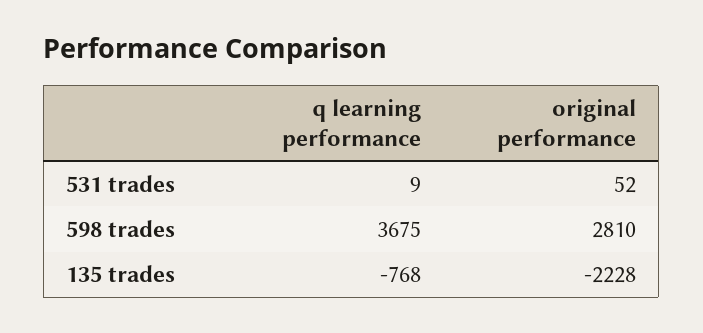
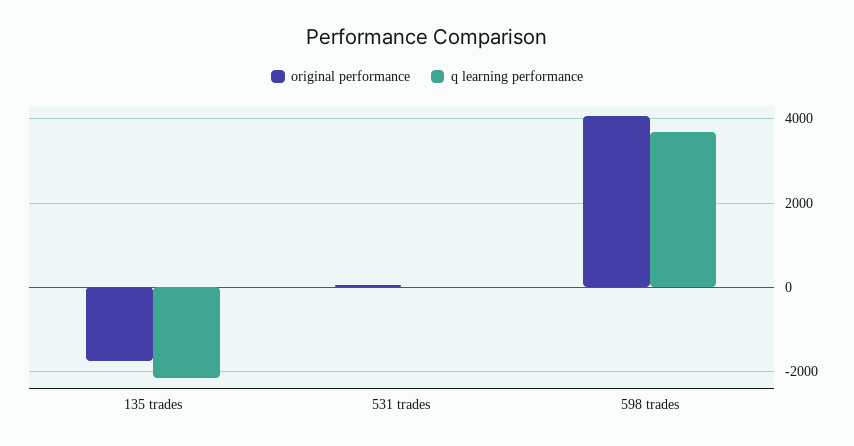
  {
    "q learning performance": {
      "531 trades": 9,
      "598 trades": 3675,
-     "135 trades": -768
+     "135 trades": -2200
    },
    "original performance": {
      "531 trades": 52,
-     "598 trades": 2810,
+     "598 trades": 4000,
-     "135 trades": -2228
+     "135 trades": -1800
    }
  }

